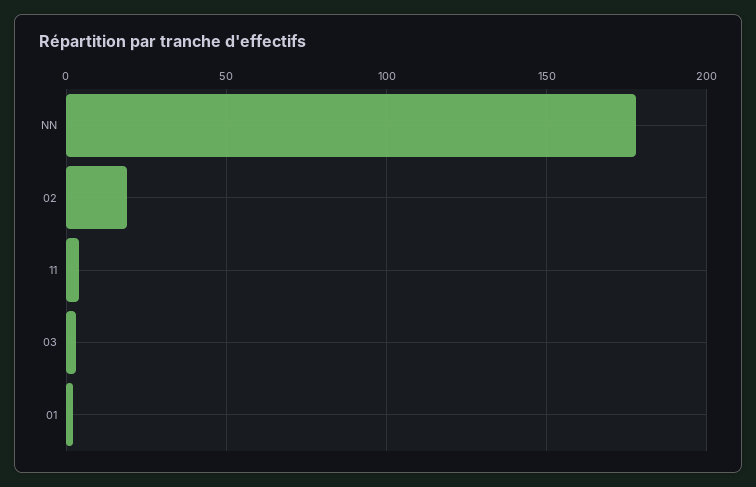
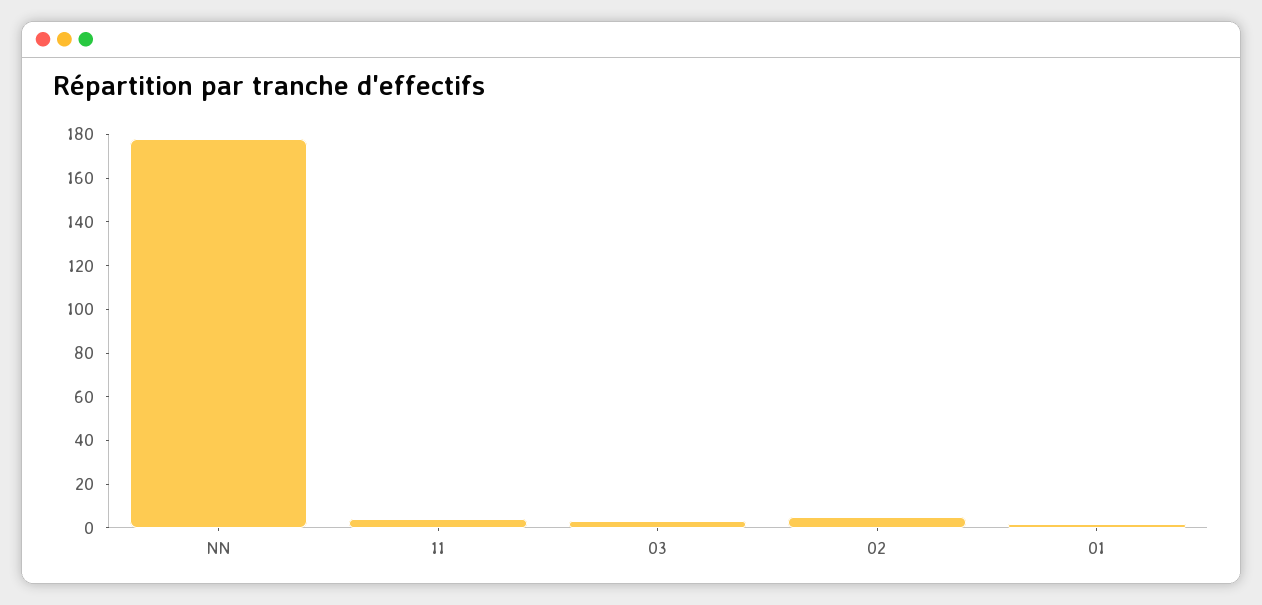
  {
    "NN": 180,
-   "02": 20,
+   "02": 5,
    "11": 5,
    "03": 5,
    "01": 0
  }

